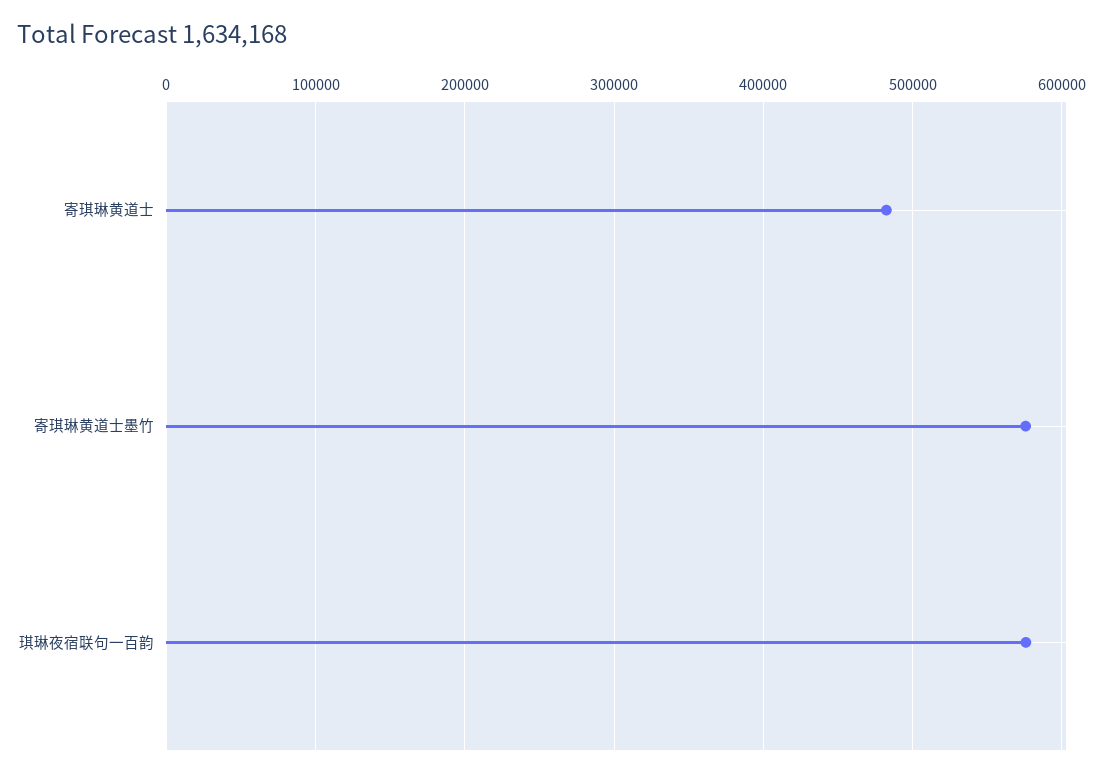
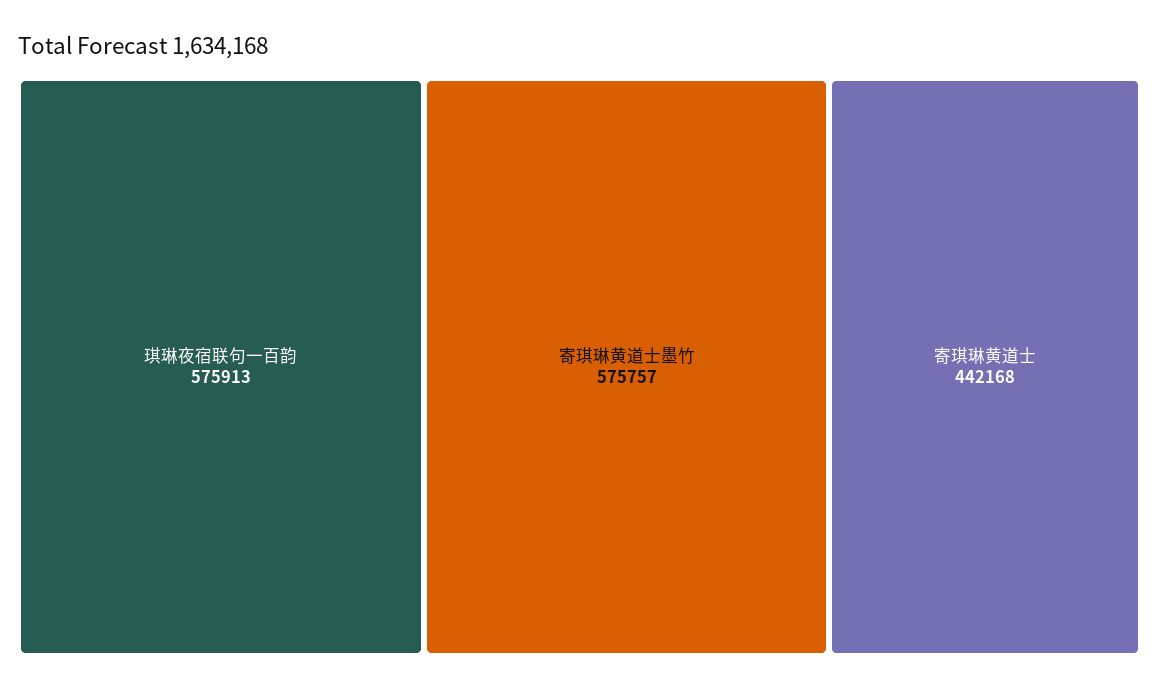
  {
-   "寄琪琳黄道士": 480000,
+   "寄琪琳黄道士": 442168,
    "寄琪琳黄道士墨竹": 575757,
    "琪琳夜宿联句一百韵": 575913
  }

